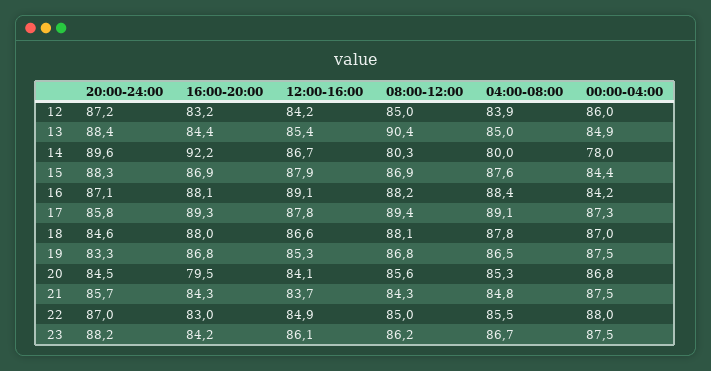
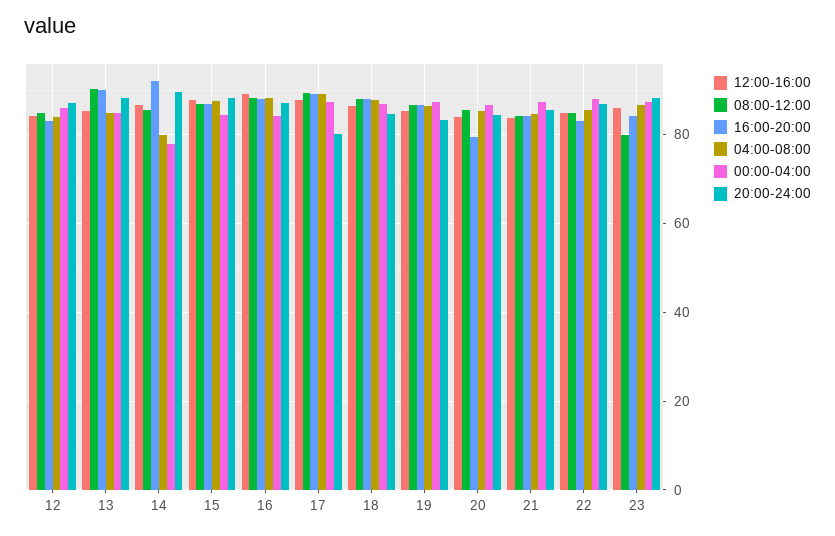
  {
    "20:00-24:00": {
      "12": 87.2,
      "13": 88.4,
      "14": 89.6,
      "15": 88.3,
      "16": 87.1,
-     "17": 85.8,
+     "17": 80,
      "18": 84.6,
      "19": 83.3,
      "20": 84.5,
      "21": 85.7,
      "22": 87,
      "23": 88.2
    },
    "16:00-20:00": {
      "12": 83.2,
-     "13": 84.4,
+     "13": 90,
      "14": 92.2,
      "15": 86.9,
      "16": 88.1,
      "17": 89.3,
      "18": 88,
      "19": 86.8,
      "20": 79.5,
      "21": 84.3,
      "22": 83,
      "23": 84.2
    },
    "12:00-16:00": {
      "12": 84.2,
      "13": 85.4,
      "14": 86.7,
      "15": 87.9,
      "16": 89.1,
      "17": 87.8,
      "18": 86.6,
      "19": 85.3,
      "20": 84.1,
      "21": 83.7,
      "22": 84.9,
      "23": 86.1
    },
    "08:00-12:00": {
      "12": 85,
      "13": 90.4,
-     "14": 80.3,
+     "14": 86,
      "15": 86.9,
      "16": 88.2,
      "17": 89.4,
      "18": 88.1,
      "19": 86.8,
      "20": 85.6,
      "21": 84.3,
      "22": 85,
-     "23": 86.2
+     "23": 80
    },
    "04:00-08:00": {
      "12": 83.9,
      "13": 85,
      "14": 80,
      "15": 87.6,
      "16": 88.4,
      "17": 89.1,
      "18": 87.8,
      "19": 86.5,
      "20": 85.3,
      "21": 84.8,
      "22": 85.5,
      "23": 86.7
    },
    "00:00-04:00": {
      "12": 86,
      "13": 84.9,
      "14": 78,
      "15": 84.4,
      "16": 84.2,
      "17": 87.3,
      "18": 87,
      "19": 87.5,
      "20": 86.8,
      "21": 87.5,
      "22": 88,
      "23": 87.5
    }
  }

